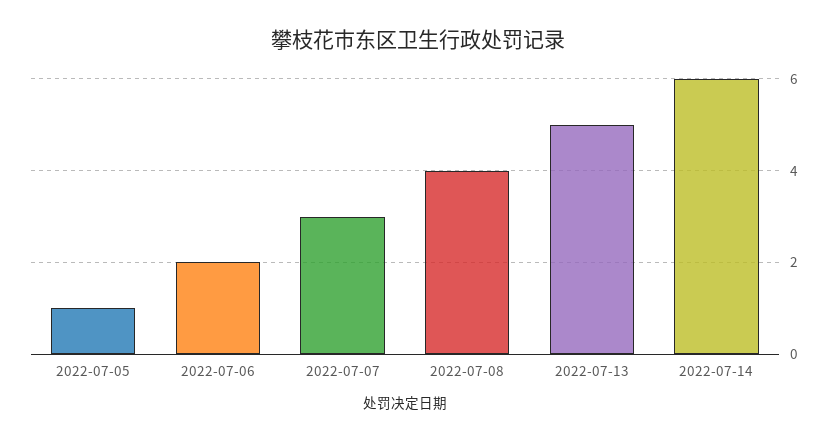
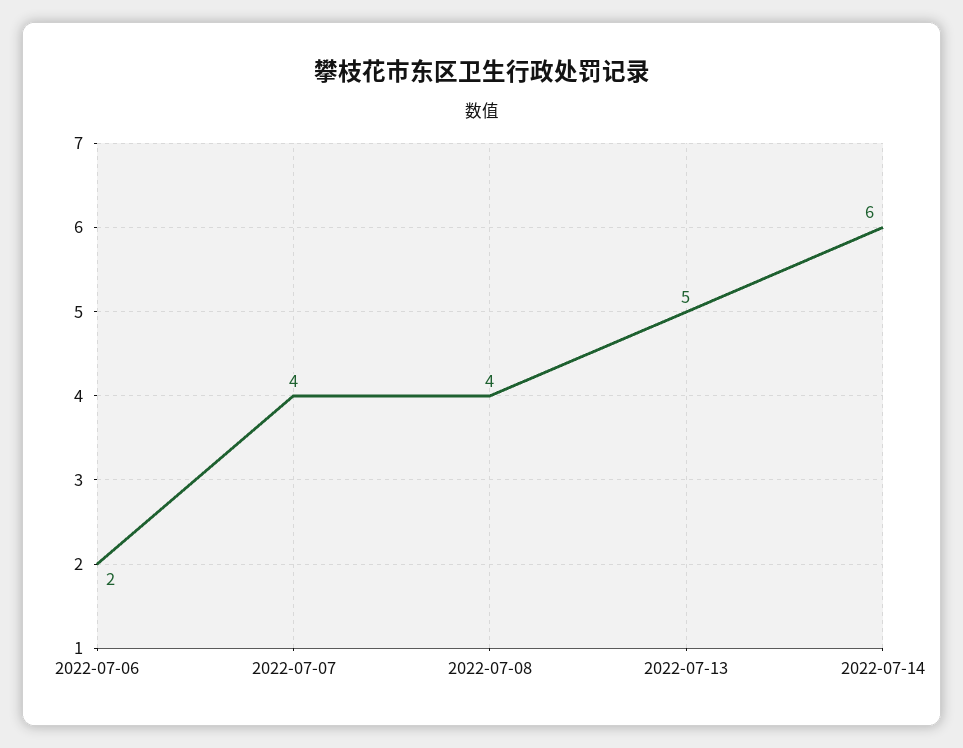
  {
-   "2022-07-05": 1,
    "2022-07-06": 2,
-   "2022-07-07": 3,
+   "2022-07-07": 4,
    "2022-07-08": 4,
    "2022-07-13": 5,
    "2022-07-14": 6
  }

